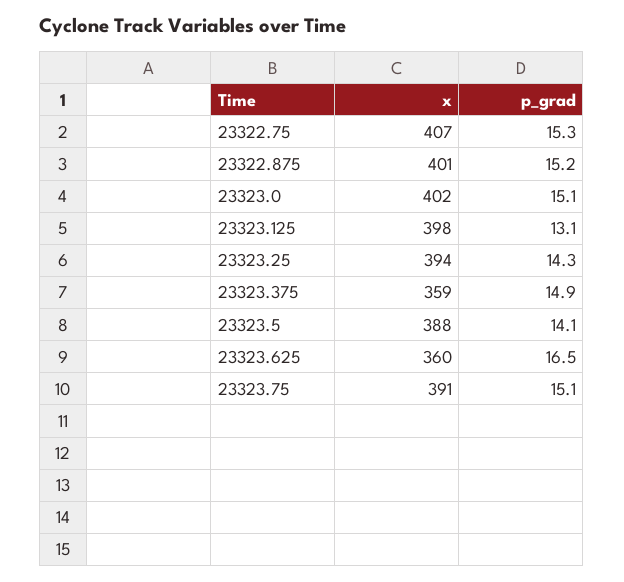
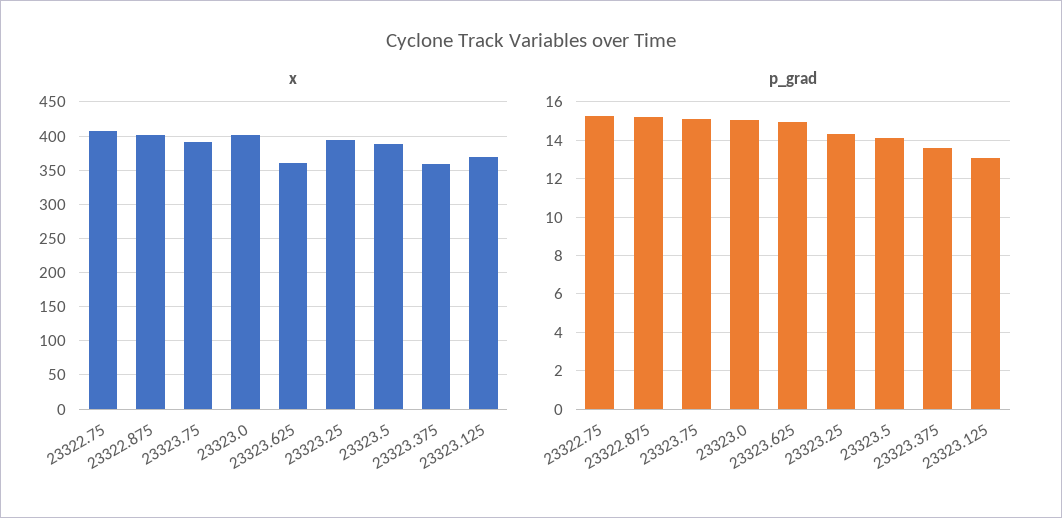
  {
    "x": {
      "23322.75": 407,
      "23322.875": 401,
      "23323.0": 402,
-     "23323.125": 398,
+     "23323.125": 370,
      "23323.25": 394,
      "23323.375": 359,
      "23323.5": 388,
      "23323.625": 360,
      "23323.75": 391
    },
    "p_grad": {
      "23322.75": 15.3,
      "23322.875": 15.2,
      "23323.0": 15.1,
      "23323.125": 13.1,
      "23323.25": 14.3,
-     "23323.375": 14.9,
+     "23323.375": 13.5,
      "23323.5": 14.1,
-     "23323.625": 16.5,
+     "23323.625": 15,
      "23323.75": 15.1
    }
  }

